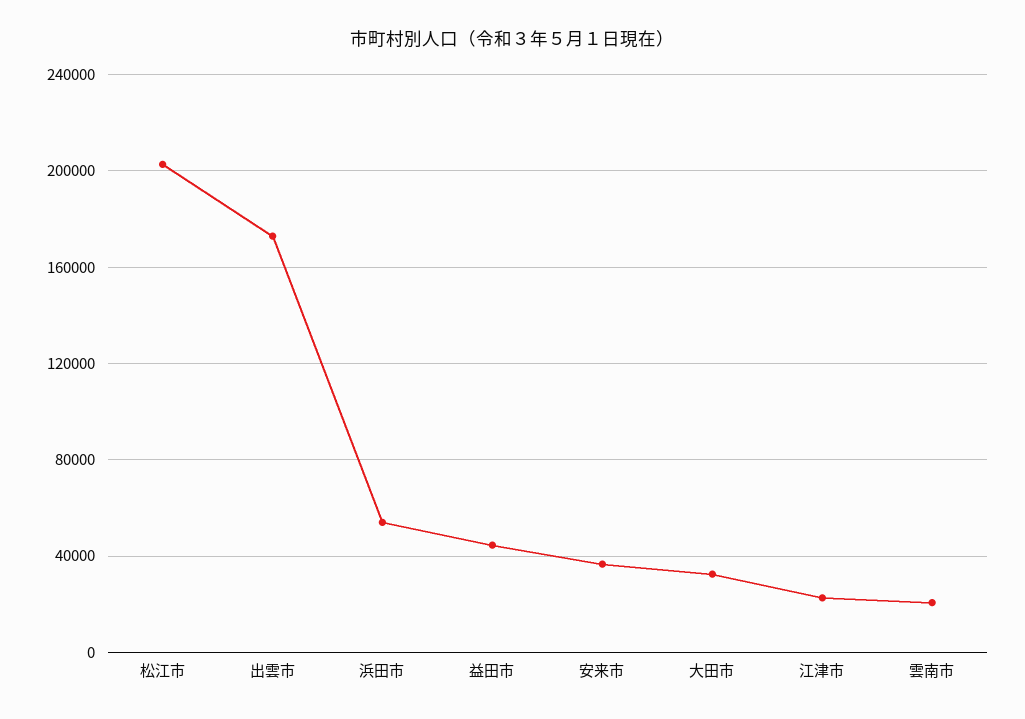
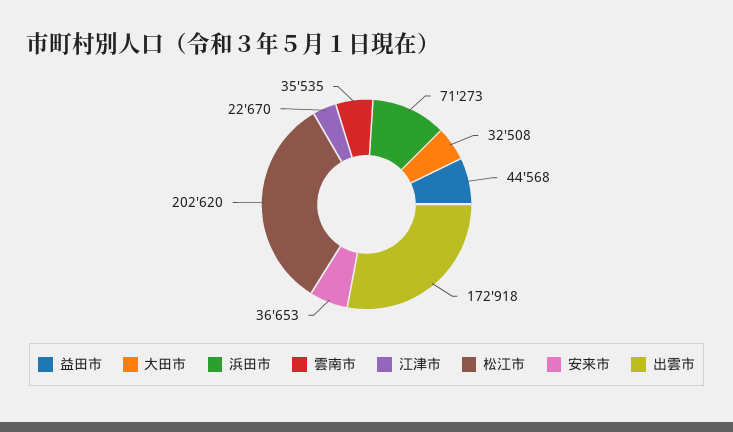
  {
    "松江市": 202620,
    "出雲市": 172918,
-   "浜田市": 55000,
+   "浜田市": 71273,
    "益田市": 44568,
    "安来市": 36653,
    "大田市": 32508,
    "江津市": 22670,
-   "雲南市": 20000
+   "雲南市": 35535
  }

